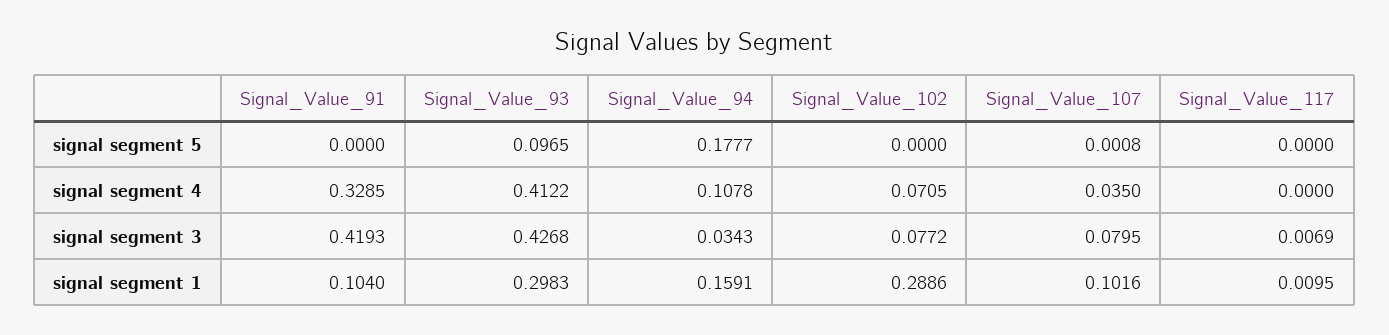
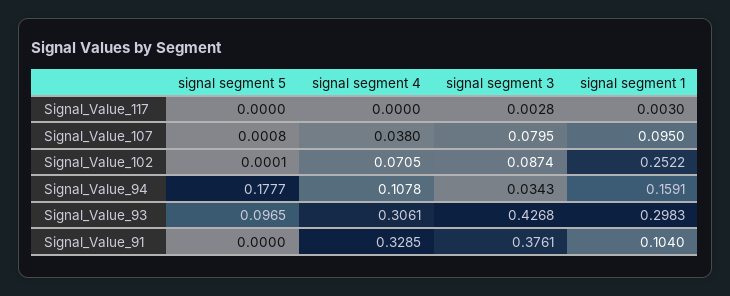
  {
    "Signal_Value_91": {
      "signal segment 5": 0,
      "signal segment 4": 0.3285,
-     "signal segment 3": 0.4193,
+     "signal segment 3": 0.3761,
      "signal segment 1": 0.104
    },
    "Signal_Value_93": {
      "signal segment 5": 0.0965,
-     "signal segment 4": 0.4122,
+     "signal segment 4": 0.3061,
      "signal segment 3": 0.4268,
      "signal segment 1": 0.2983
    },
    "Signal_Value_94": {
      "signal segment 5": 0.1777,
      "signal segment 4": 0.1078,
      "signal segment 3": 0.0343,
      "signal segment 1": 0.1591
    },
    "Signal_Value_102": {
-     "signal segment 5": 0,
+     "signal segment 5": 0.0001,
      "signal segment 4": 0.0705,
-     "signal segment 3": 0.0772,
+     "signal segment 3": 0.0874,
-     "signal segment 1": 0.2886
+     "signal segment 1": 0.2522
    },
    "Signal_Value_107": {
      "signal segment 5": 0.0008,
-     "signal segment 4": 0.035,
+     "signal segment 4": 0.038,
      "signal segment 3": 0.0795,
-     "signal segment 1": 0.1016
+     "signal segment 1": 0.095
    },
    "Signal_Value_117": {
      "signal segment 5": 0,
      "signal segment 4": 0,
-     "signal segment 3": 0.0069,
+     "signal segment 3": 0.0028,
-     "signal segment 1": 0.0095
+     "signal segment 1": 0.003
    }
  }

